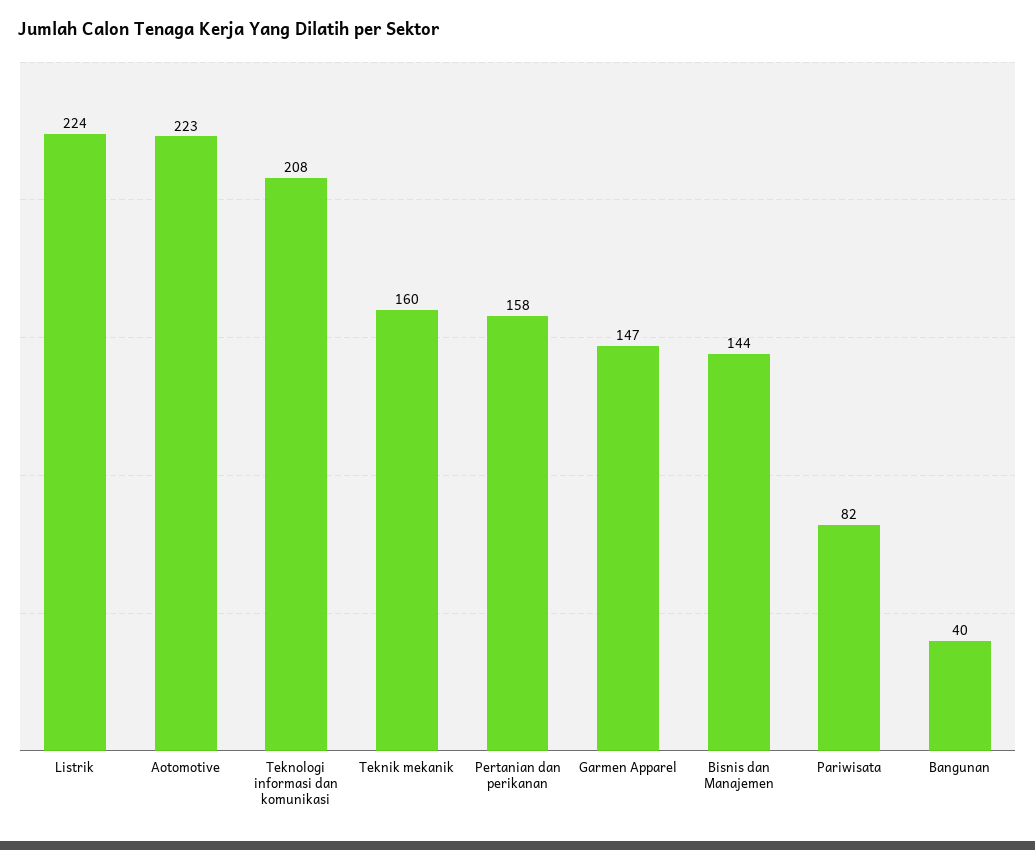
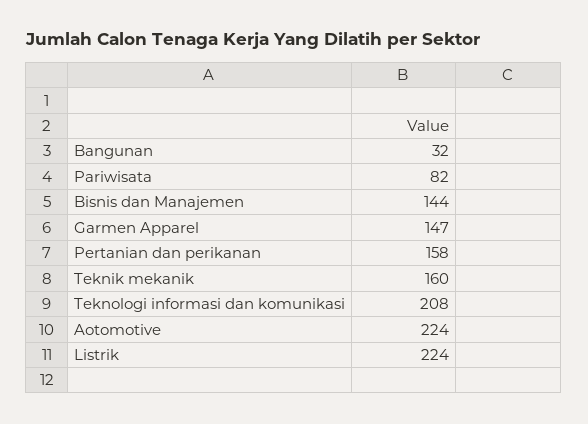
  {
    "Listrik": 224,
-   "Aotomotive": 223,
+   "Aotomotive": 224,
    "Teknologi informasi dan komunikasi": 208,
    "Teknik mekanik": 160,
    "Pertanian dan perikanan": 158,
    "Garmen Apparel": 147,
    "Bisnis dan Manajemen": 144,
    "Pariwisata": 82,
-   "Bangunan": 40
+   "Bangunan": 32
  }

